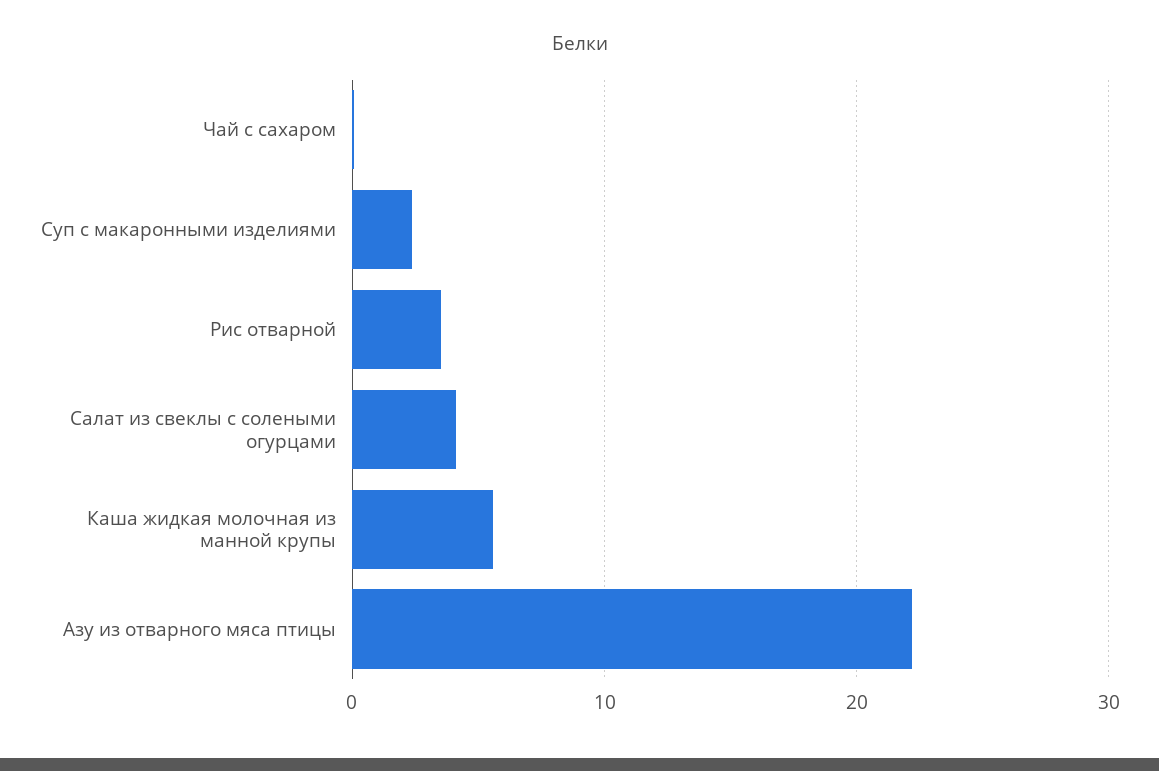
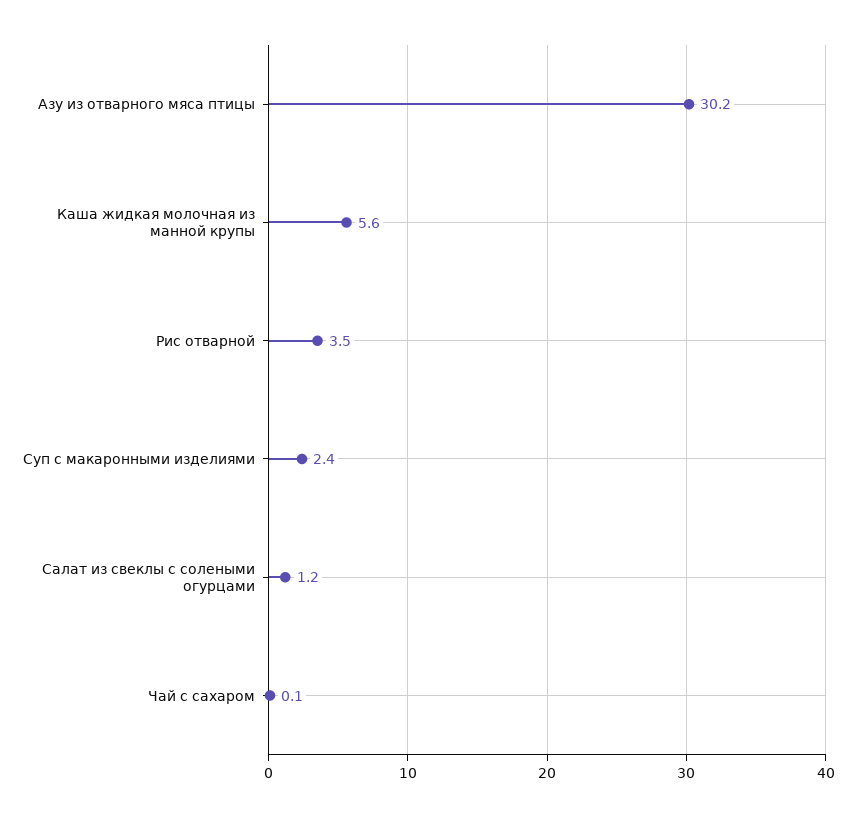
  {
    "Чай с сахаром": 0.1,
    "Суп с макаронными изделиями": 2.4,
    "Рис отварной": 3.5,
-   "Салат из свеклы с солеными огурцами": 4,
+   "Салат из свеклы с солеными огурцами": 1.2,
    "Каша жидкая молочная из манной крупы": 5.6,
-   "Азу из отварного мяса птицы": 22
+   "Азу из отварного мяса птицы": 30.2
  }

